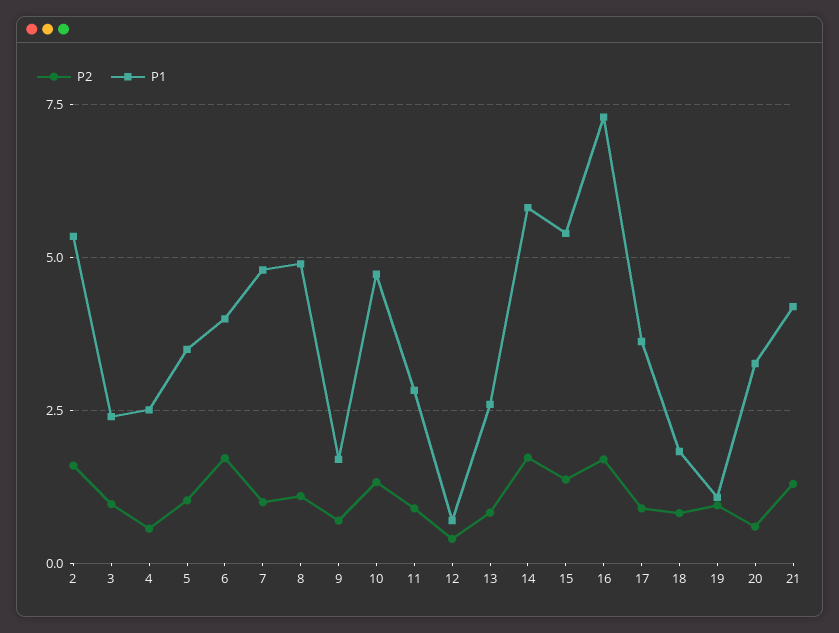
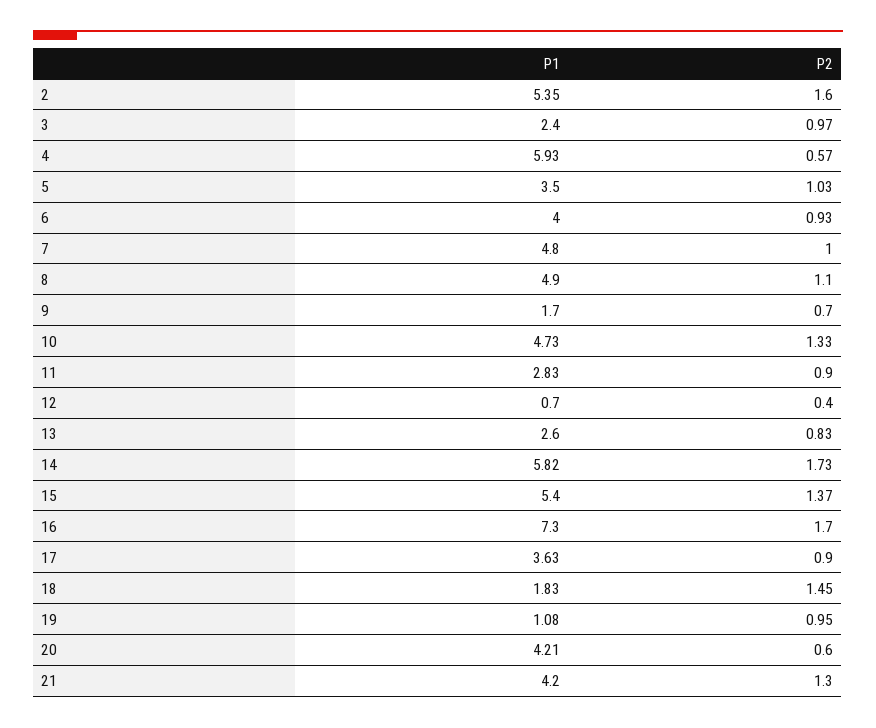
  {
    "P2": {
      "2": 1.6,
      "3": 0.97,
      "4": 0.57,
      "5": 1.03,
-     "6": 1.75,
+     "6": 0.93,
      "7": 1,
      "8": 1.1,
      "9": 0.7,
      "10": 1.33,
      "11": 0.9,
      "12": 0.4,
      "13": 0.83,
      "14": 1.73,
      "15": 1.37,
      "16": 1.7,
      "17": 0.9,
-     "18": 0.75,
+     "18": 1.45,
      "19": 0.95,
      "20": 0.6,
      "21": 1.3
    },
    "P1": {
      "2": 5.35,
      "3": 2.4,
-     "4": 2.5,
+     "4": 5.93,
      "5": 3.5,
      "6": 4,
      "7": 4.8,
      "8": 4.9,
      "9": 1.7,
      "10": 4.73,
      "11": 2.83,
      "12": 0.7,
      "13": 2.6,
      "14": 5.82,
      "15": 5.4,
      "16": 7.3,
      "17": 3.63,
      "18": 1.83,
      "19": 1.08,
-     "20": 3.25,
+     "20": 4.21,
      "21": 4.2
    }
  }

